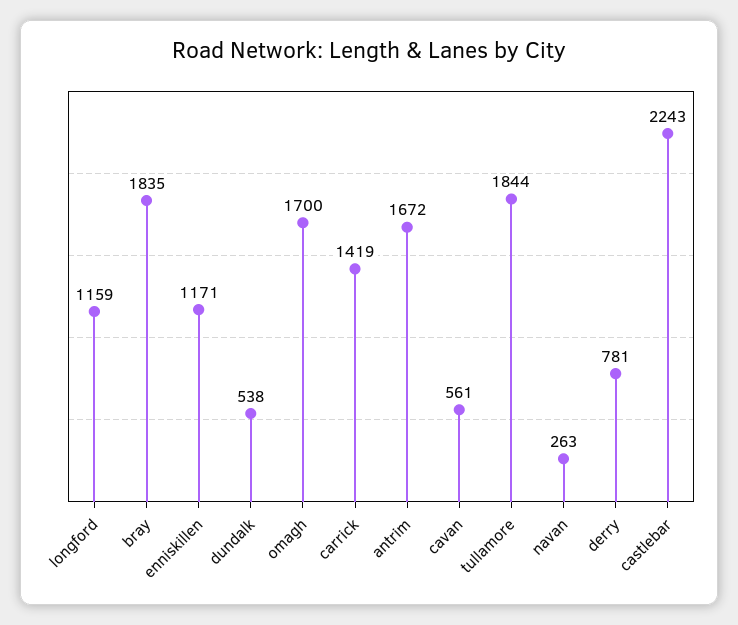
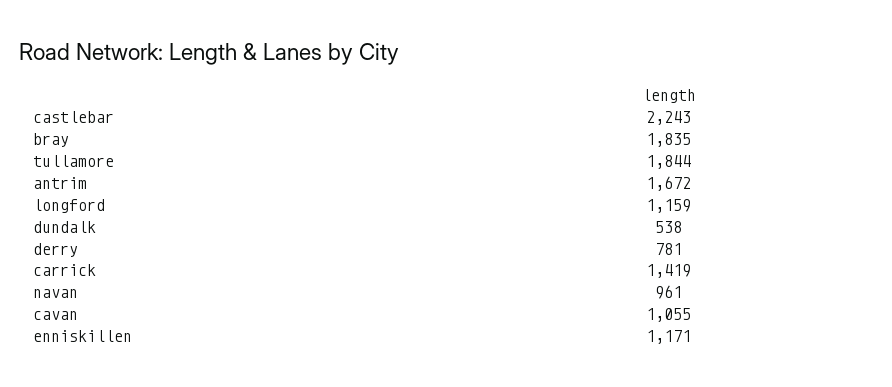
  {
    "longford": 1159,
    "bray": 1835,
    "enniskillen": 1171,
    "dundalk": 538,
-   "omagh": 1700,
    "carrick": 1419,
    "antrim": 1672,
-   "cavan": 561,
+   "cavan": 1055,
    "tullamore": 1844,
-   "navan": 263,
+   "navan": 961,
    "derry": 781,
    "castlebar": 2243
  }

